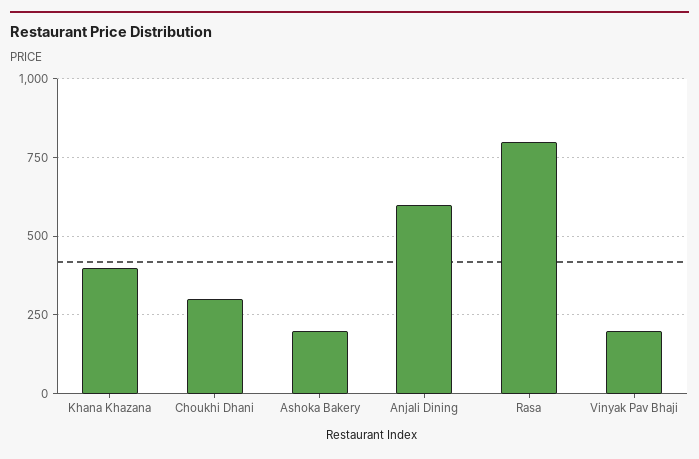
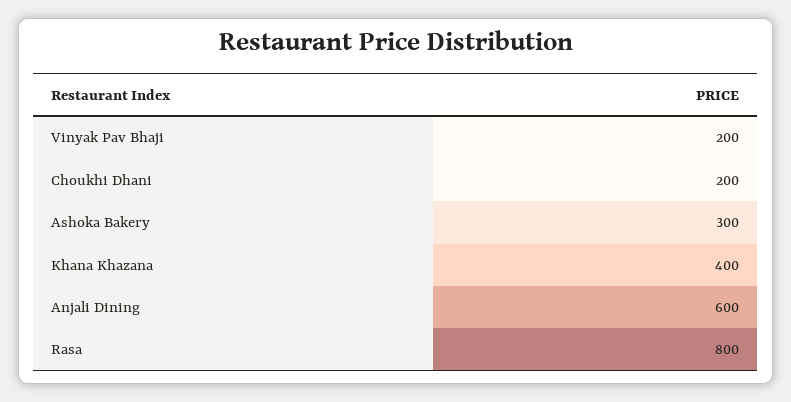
  {
    "Khana Khazana": 400,
-   "Choukhi Dhani": 300,
+   "Choukhi Dhani": 200,
-   "Ashoka Bakery": 200,
+   "Ashoka Bakery": 300,
    "Anjali Dining": 600,
    "Rasa": 800,
    "Vinyak Pav Bhaji": 200
  }

